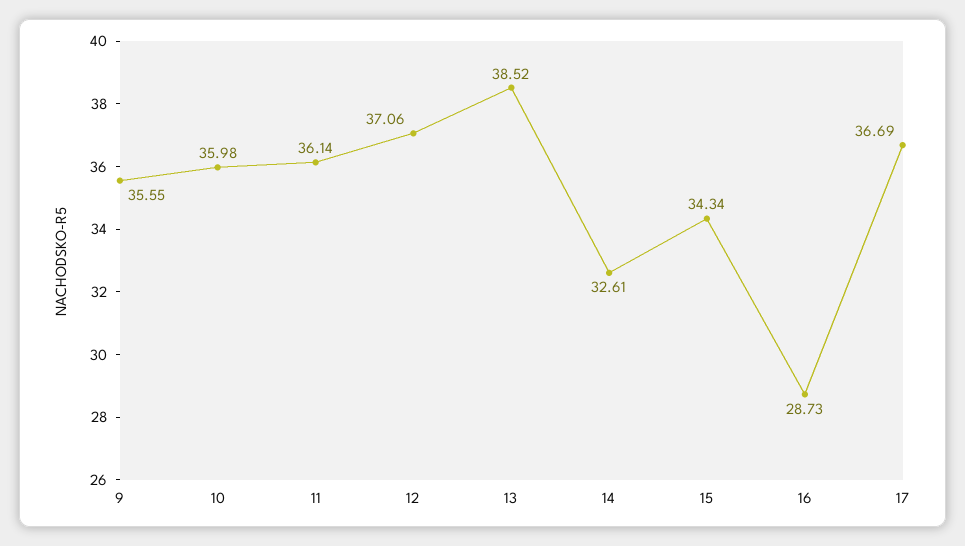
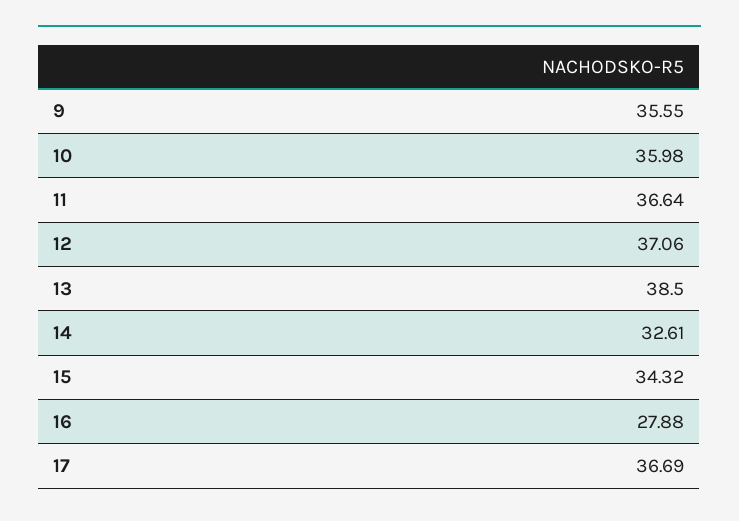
  {
    "9": 35.55,
    "10": 35.98,
-   "11": 36.14,
+   "11": 36.64,
    "12": 37.06,
-   "13": 38.52,
+   "13": 38.5,
    "14": 32.61,
-   "15": 34.34,
+   "15": 34.32,
-   "16": 28.73,
+   "16": 27.88,
    "17": 36.69
  }

